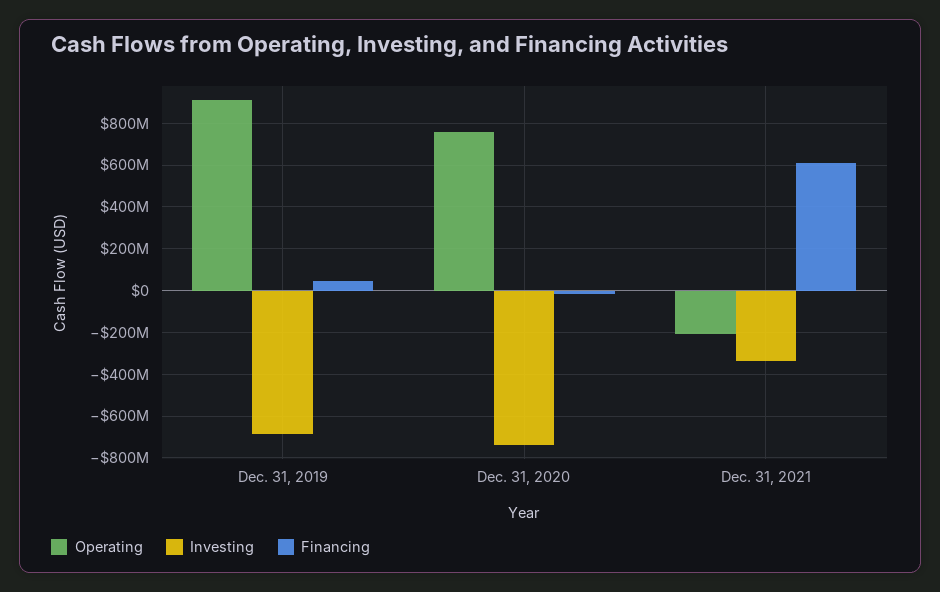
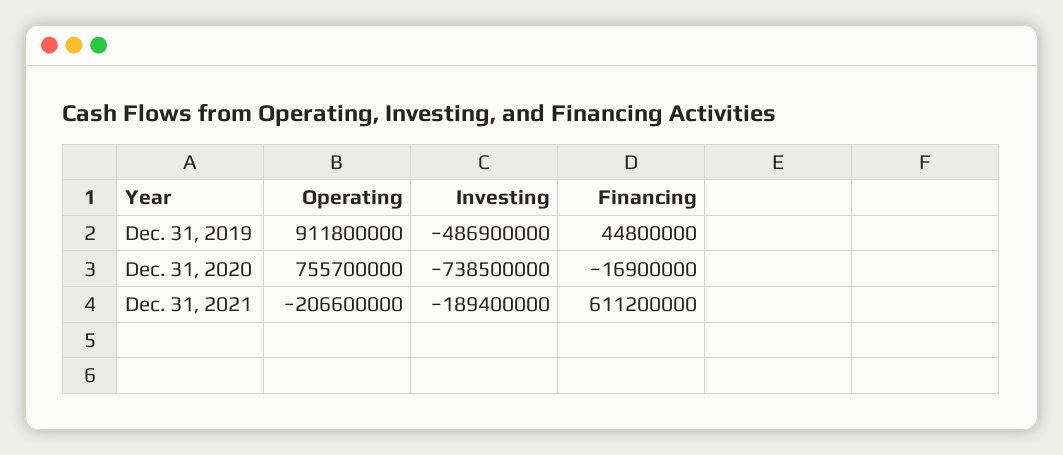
  {
    "Operating": {
      "Dec. 31, 2019": 911800000,
      "Dec. 31, 2020": 755700000,
      "Dec. 31, 2021": -206600000
    },
    "Investing": {
-     "Dec. 31, 2019": -700000000,
+     "Dec. 31, 2019": -486900000,
      "Dec. 31, 2020": -738500000,
-     "Dec. 31, 2021": -350000000
+     "Dec. 31, 2021": -189400000
    },
    "Financing": {
      "Dec. 31, 2019": 44800000,
      "Dec. 31, 2020": -16900000,
      "Dec. 31, 2021": 611200000
    }
  }

